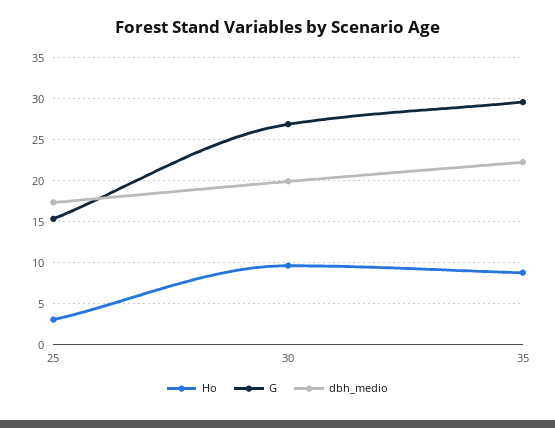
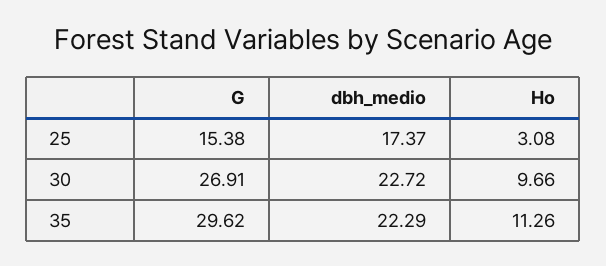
  {
    "Ho": {
      "25": 3.08,
      "30": 9.66,
-     "35": 9
+     "35": 11.26
    },
    "G": {
      "25": 15.38,
      "30": 26.91,
      "35": 29.62
    },
    "dbh_medio": {
      "25": 17.37,
-     "30": 20,
+     "30": 22.72,
      "35": 22.29
    }
  }

